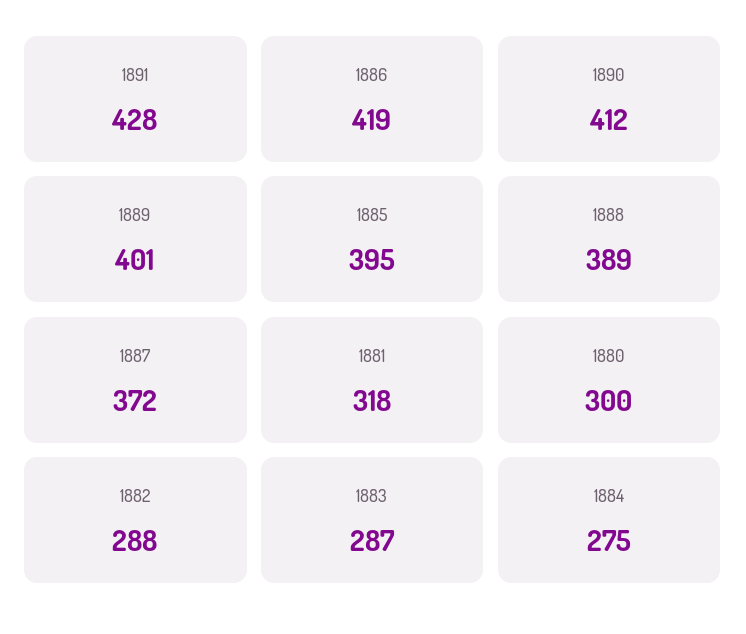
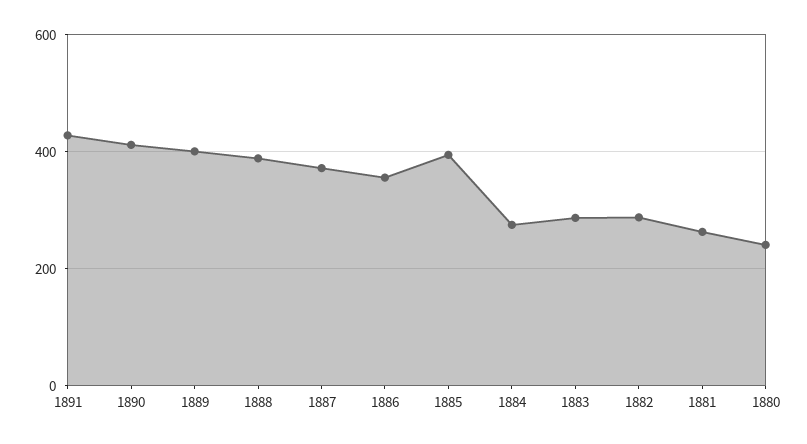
  {
    "1891": 428,
-   "1886": 419,
+   "1886": 360,
    "1890": 412,
    "1889": 401,
    "1885": 395,
    "1888": 389,
    "1887": 372,
-   "1881": 318,
+   "1881": 260,
-   "1880": 300,
+   "1880": 240,
    "1882": 288,
    "1883": 287,
    "1884": 275
  }

